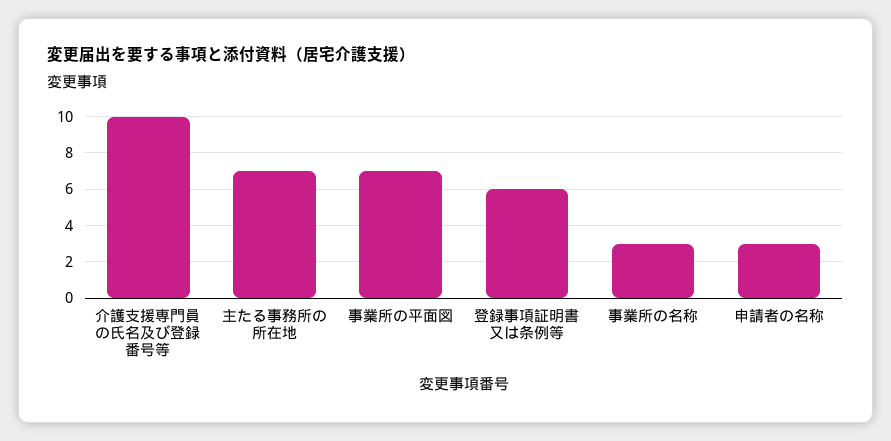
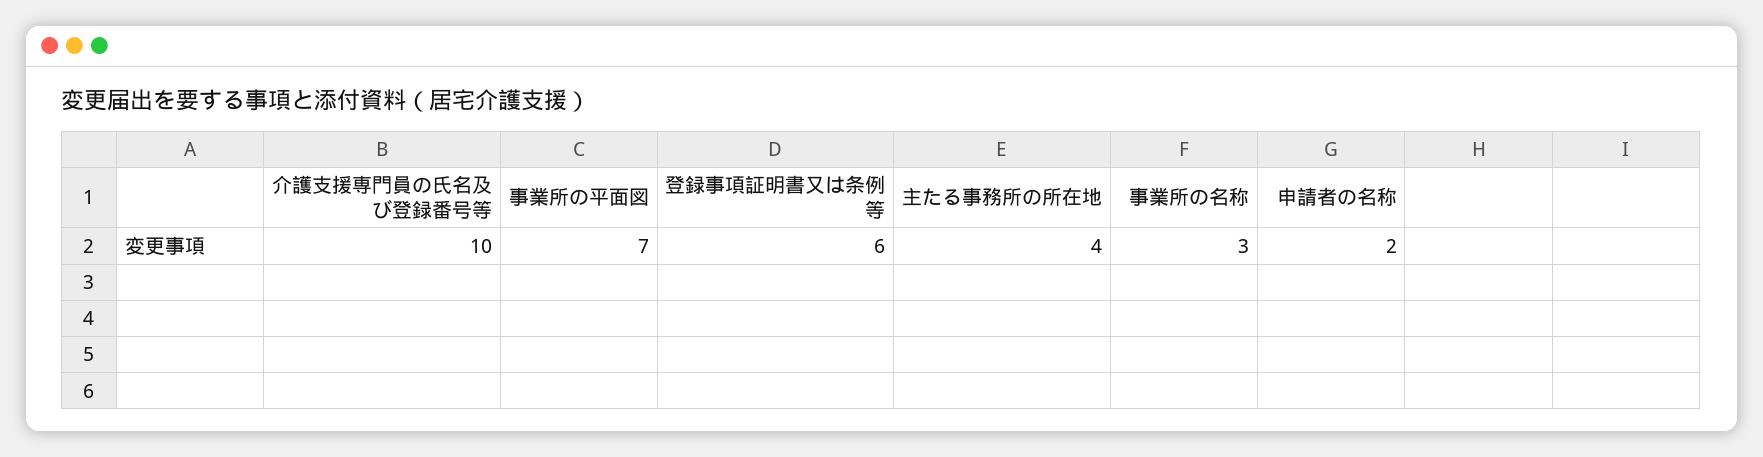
  {
    "介護支援専門員の氏名及び登録番号等": 10,
-   "主たる事務所の所在地": 7,
+   "主たる事務所の所在地": 4,
    "事業所の平面図": 7,
    "登録事項証明書又は条例等": 6,
    "事業所の名称": 3,
-   "申請者の名称": 3
+   "申請者の名称": 2
  }

